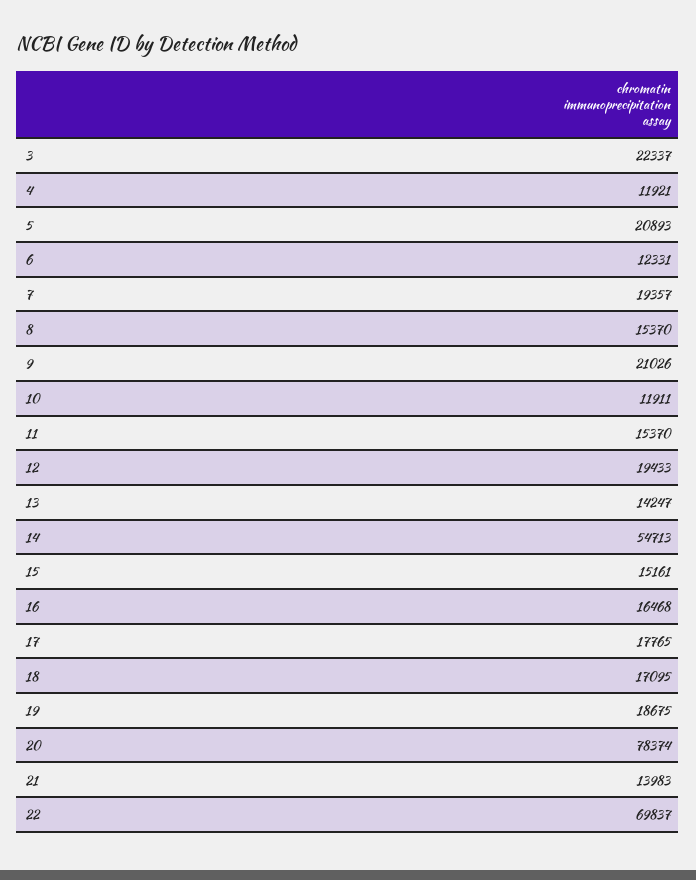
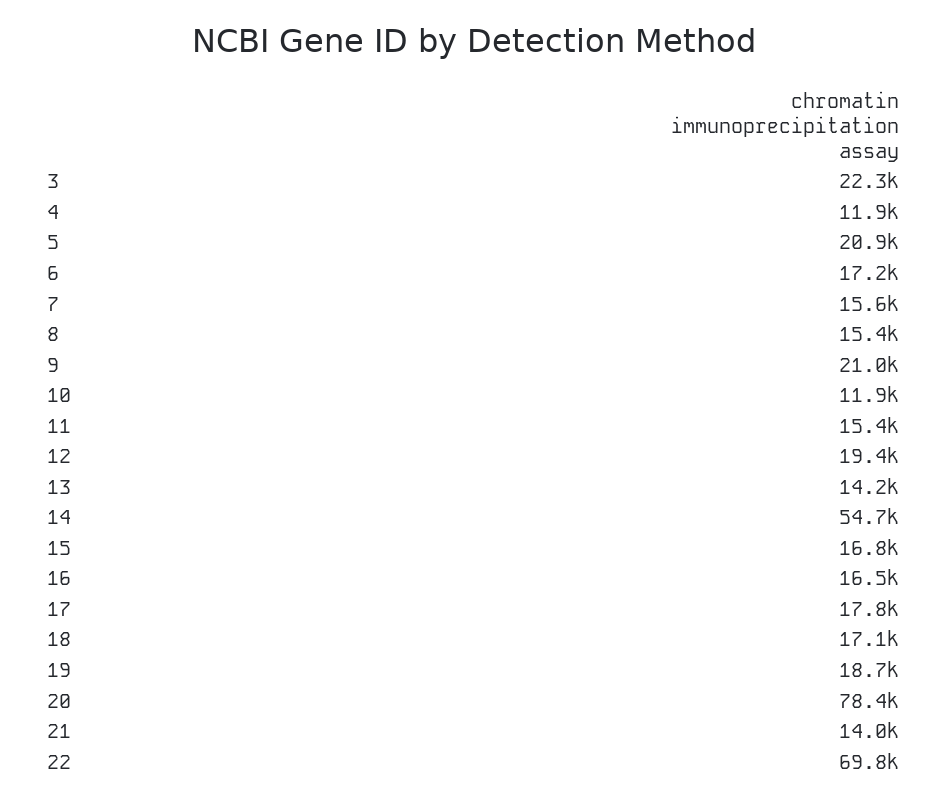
  {
    "3": 22337,
    "4": 11921,
    "5": 20893,
-   "6": 12331,
+   "6": 17200,
-   "7": 19357,
+   "7": 15600,
    "8": 15370,
    "9": 21026,
    "10": 11911,
    "11": 15370,
    "12": 19433,
    "13": 14247,
    "14": 54713,
-   "15": 15161,
+   "15": 16800,
    "16": 16468,
    "17": 17765,
    "18": 17095,
    "19": 18675,
    "20": 78374,
    "21": 13983,
    "22": 69837
  }

